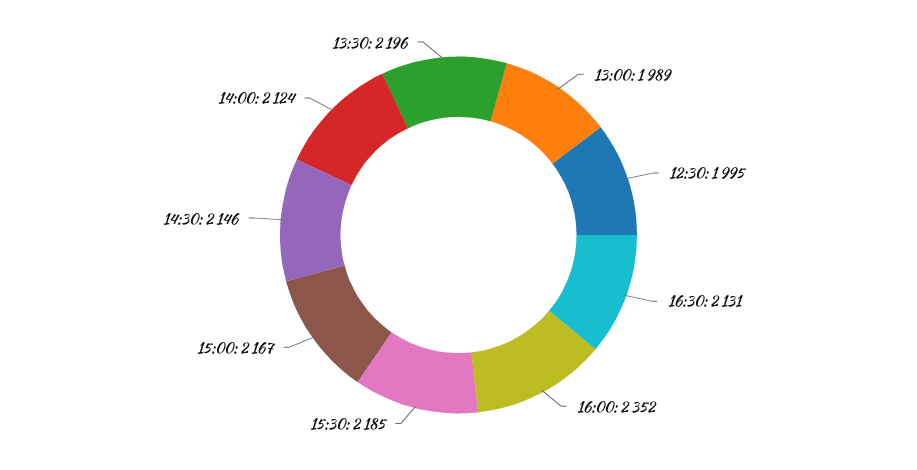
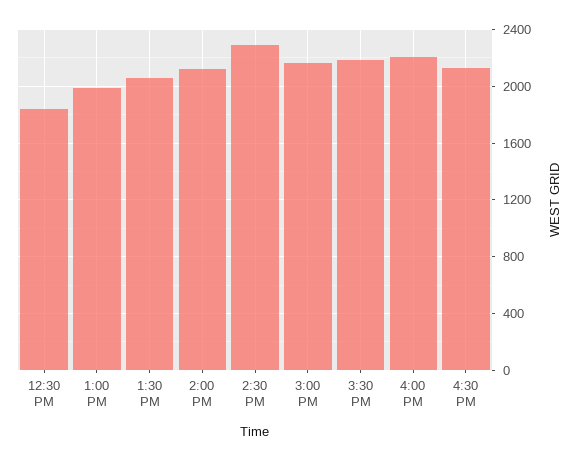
  {
    "13:00": 1989,
-   "12:30": 1995,
+   "12:30": 1850,
    "16:30": 2131,
-   "16:00": 2352,
+   "16:00": 2200,
    "15:30": 2185,
    "15:00": 2167,
-   "14:30": 2146,
+   "14:30": 2300,
    "14:00": 2124,
-   "13:30": 2196
+   "13:30": 2050
  }

